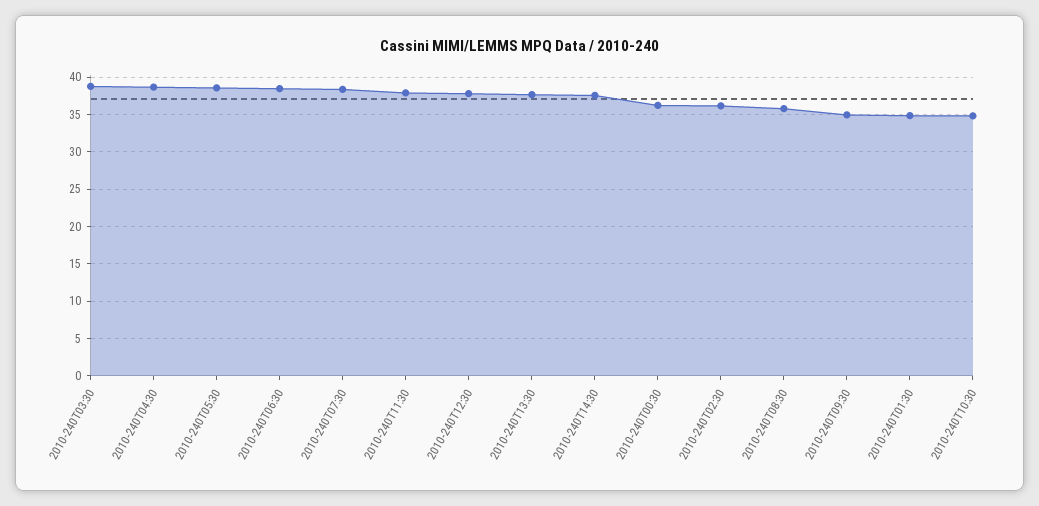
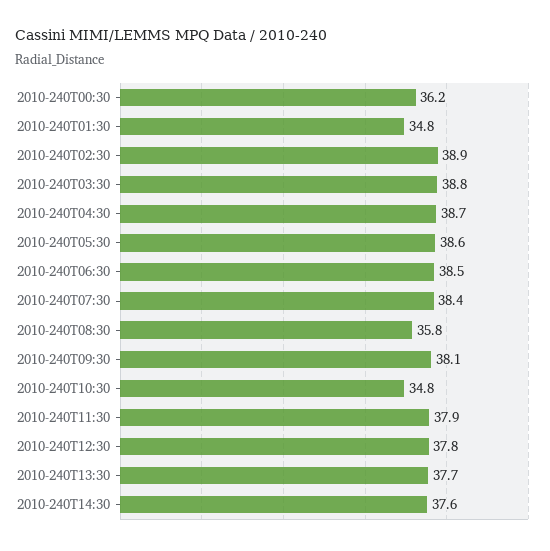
  {
    "2010-240T03:30": 38.8,
    "2010-240T04:30": 38.7,
    "2010-240T05:30": 38.6,
    "2010-240T06:30": 38.5,
    "2010-240T07:30": 38.4,
    "2010-240T11:30": 37.9,
    "2010-240T12:30": 37.8,
    "2010-240T13:30": 37.7,
    "2010-240T14:30": 37.6,
    "2010-240T00:30": 36.2,
-   "2010-240T02:30": 36,
+   "2010-240T02:30": 38.9,
    "2010-240T08:30": 35.8,
-   "2010-240T09:30": 35,
+   "2010-240T09:30": 38.1,
    "2010-240T01:30": 34.8,
    "2010-240T10:30": 34.8
  }

